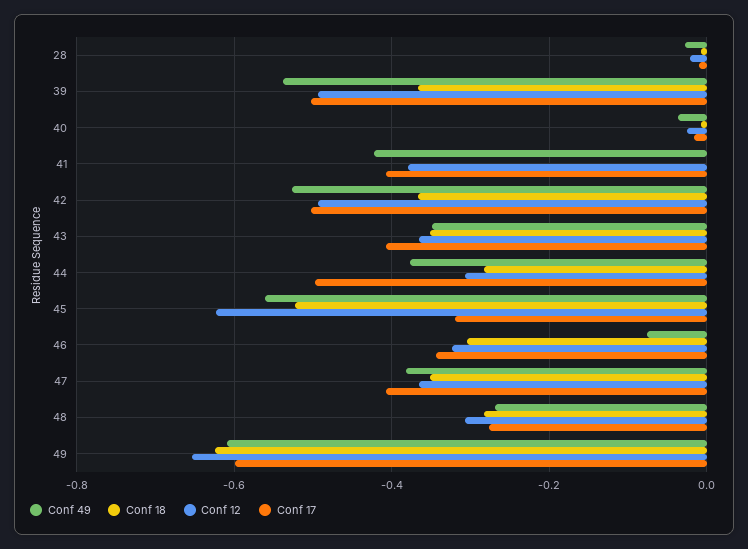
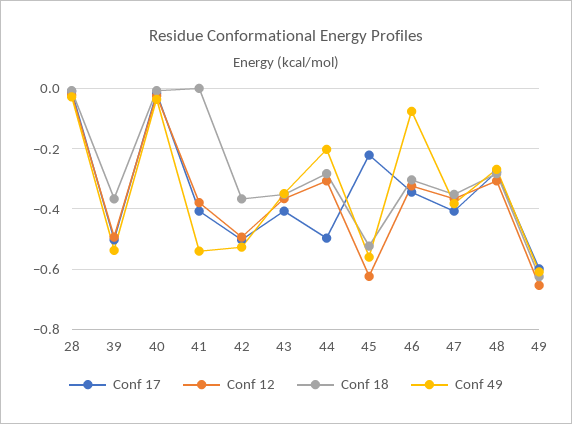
  {
    "Conf 49": {
      "28": -0.02,
      "39": -0.54,
      "40": -0.04,
-     "41": -0.42,
+     "41": -0.54,
      "42": -0.52,
      "43": -0.34,
-     "44": -0.38,
+     "44": -0.2,
      "45": -0.56,
      "46": -0.08,
      "47": -0.38,
      "48": -0.26,
      "49": -0.6
    },
    "Conf 18": {
      "28": 0,
      "39": -0.36,
      "40": 0,
      "41": 0,
      "42": -0.36,
      "43": -0.36,
      "44": -0.28,
      "45": -0.52,
      "46": -0.3,
      "47": -0.36,
      "48": -0.28,
      "49": -0.62
    },
    "Conf 12": {
      "28": -0.02,
      "39": -0.5,
      "40": -0.02,
      "41": -0.38,
      "42": -0.5,
      "43": -0.36,
      "44": -0.3,
      "45": -0.62,
      "46": -0.32,
      "47": -0.36,
      "48": -0.3,
      "49": -0.66
    },
    "Conf 17": {
      "28": -0.02,
      "39": -0.5,
      "40": -0.02,
      "41": -0.4,
      "42": -0.5,
      "43": -0.4,
      "44": -0.5,
-     "45": -0.32,
+     "45": -0.22,
      "46": -0.34,
      "47": -0.4,
      "48": -0.28,
      "49": -0.6
    }
  }

